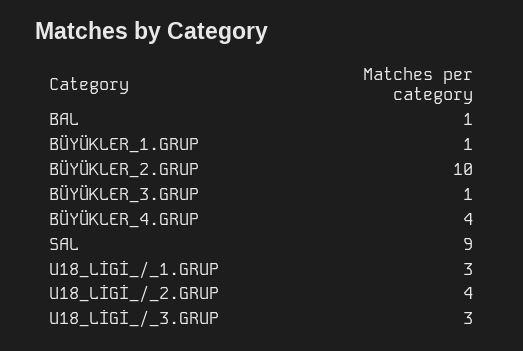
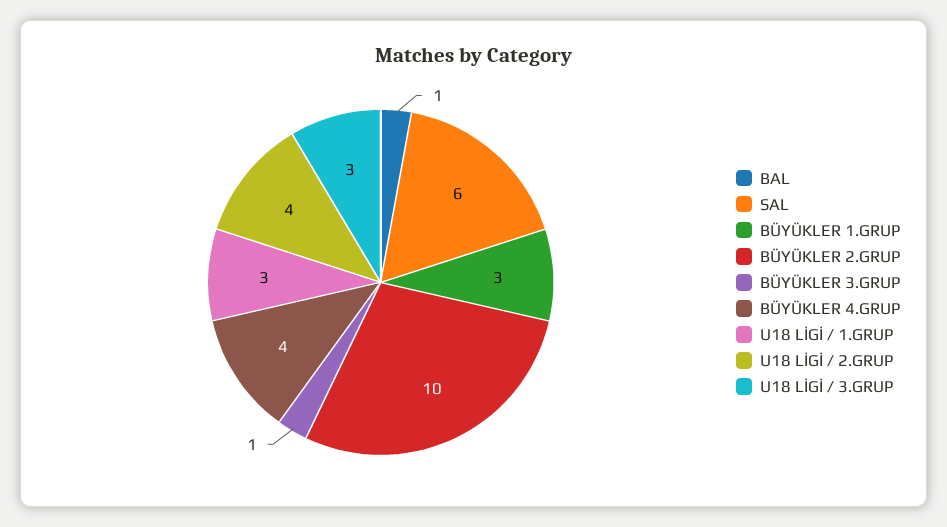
  {
    "BAL": 1,
-   "BÜYÜKLER_1.GRUP": 1,
+   "BÜYÜKLER_1.GRUP": 3,
    "BÜYÜKLER_2.GRUP": 10,
    "BÜYÜKLER_3.GRUP": 1,
    "BÜYÜKLER_4.GRUP": 4,
-   "SAL": 9,
+   "SAL": 6,
    "U18_LİGİ_/_1.GRUP": 3,
    "U18_LİGİ_/_2.GRUP": 4,
    "U18_LİGİ_/_3.GRUP": 3
  }

